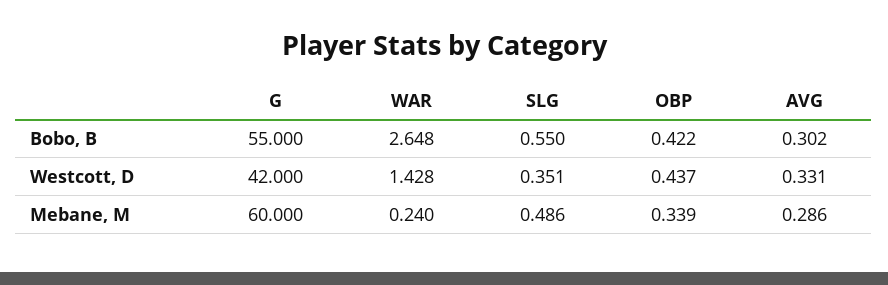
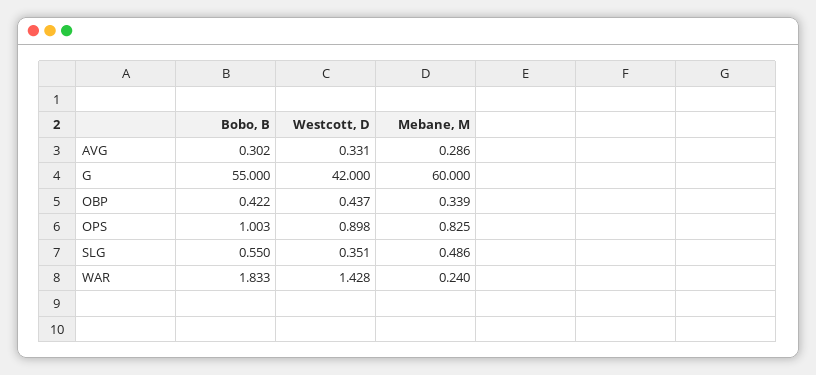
  {
    "G": {
      "Bobo, B": 55,
      "Westcott, D": 42,
      "Mebane, M": 60
    },
    "WAR": {
-     "Bobo, B": 2.648,
+     "Bobo, B": 1.833,
      "Westcott, D": 1.428,
      "Mebane, M": 0.24
    },
    "SLG": {
      "Bobo, B": 0.55,
      "Westcott, D": 0.351,
      "Mebane, M": 0.486
    },
    "OBP": {
      "Bobo, B": 0.422,
      "Westcott, D": 0.437,
      "Mebane, M": 0.339
    },
    "AVG": {
      "Bobo, B": 0.302,
      "Westcott, D": 0.331,
      "Mebane, M": 0.286
-   }
+   },
+   "OPS": {
+     "Bobo, B": 1.003,
+     "Westcott, D": 0.898,
+     "Mebane, M": 0.825
+   }
  }

